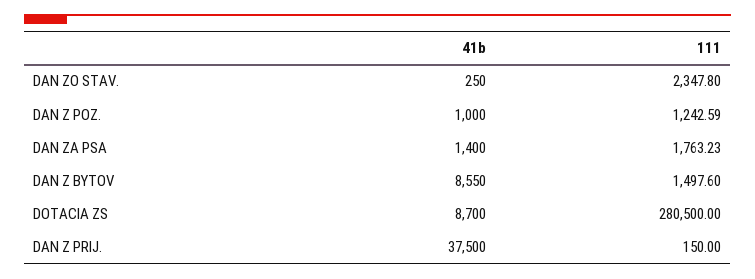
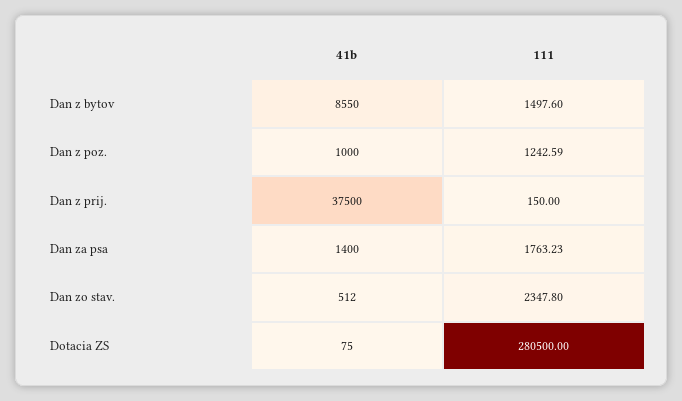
  {
    "41b": {
-     "DAN ZO STAV.": 250,
+     "DAN ZO STAV.": 512,
      "DAN Z POZ.": 1000,
      "DAN ZA PSA": 1400,
      "DAN Z BYTOV": 8550,
-     "DOTACIA ZS": 8700,
+     "DOTACIA ZS": 75,
      "DAN Z PRIJ.": 37500
    },
    "111": {
      "DAN ZO STAV.": 2347.8,
      "DAN Z POZ.": 1242.59,
      "DAN ZA PSA": 1763.23,
      "DAN Z BYTOV": 1497.6,
      "DOTACIA ZS": 280500,
      "DAN Z PRIJ.": 150
    }
  }

